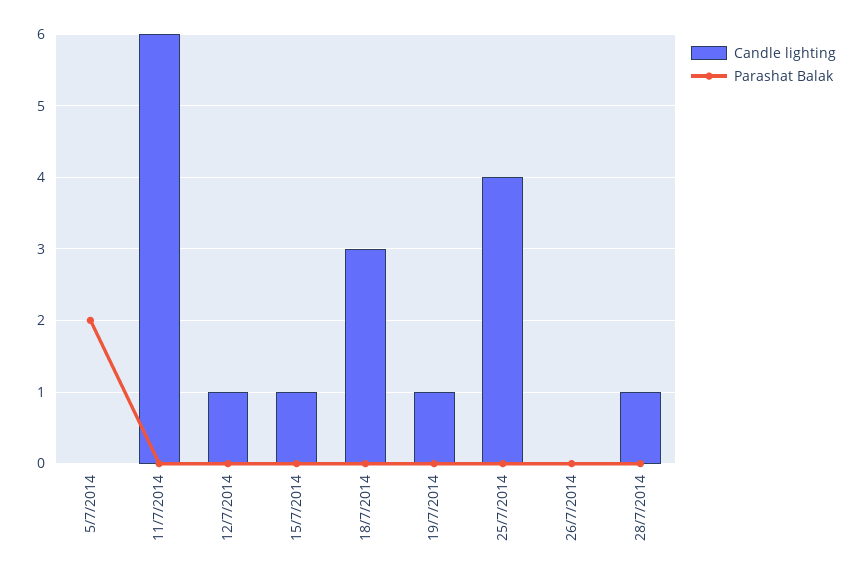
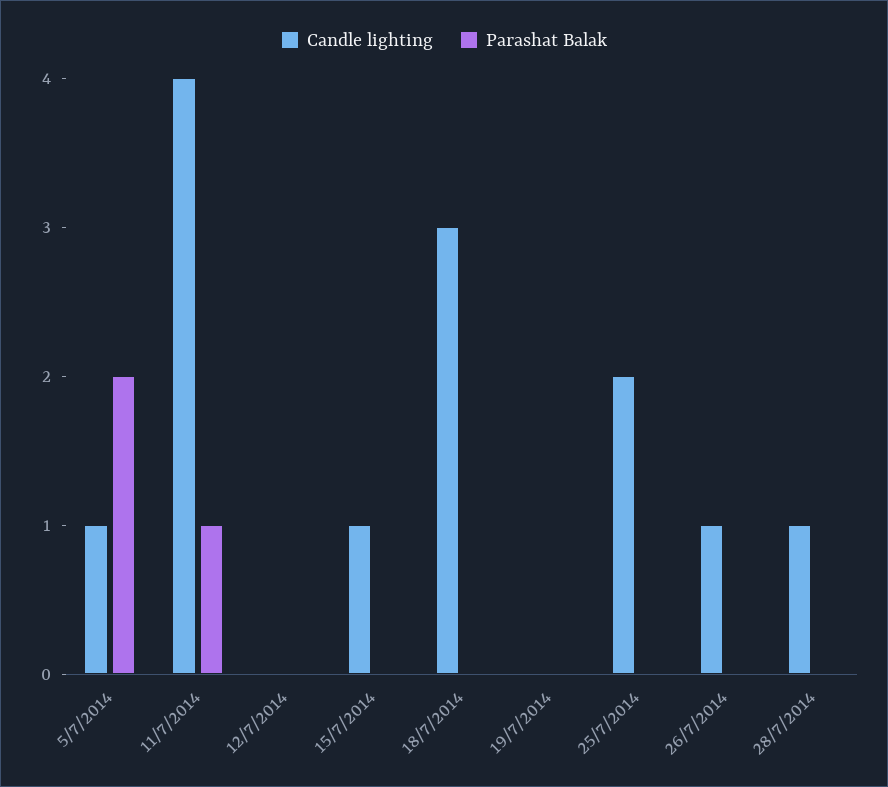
  {
    "Candle lighting": {
-     "5/7/2014": 0,
+     "5/7/2014": 1,
-     "11/7/2014": 6,
+     "11/7/2014": 4,
-     "12/7/2014": 1,
+     "12/7/2014": 0,
      "15/7/2014": 1,
      "18/7/2014": 3,
-     "19/7/2014": 1,
+     "19/7/2014": 0,
-     "25/7/2014": 4,
+     "25/7/2014": 2,
-     "26/7/2014": 0,
+     "26/7/2014": 1,
      "28/7/2014": 1
    },
    "Parashat Balak": {
      "5/7/2014": 2,
-     "11/7/2014": 0,
+     "11/7/2014": 1,
      "12/7/2014": 0,
      "15/7/2014": 0,
      "18/7/2014": 0,
      "19/7/2014": 0,
      "25/7/2014": 0,
      "26/7/2014": 0,
      "28/7/2014": 0
    }
  }

